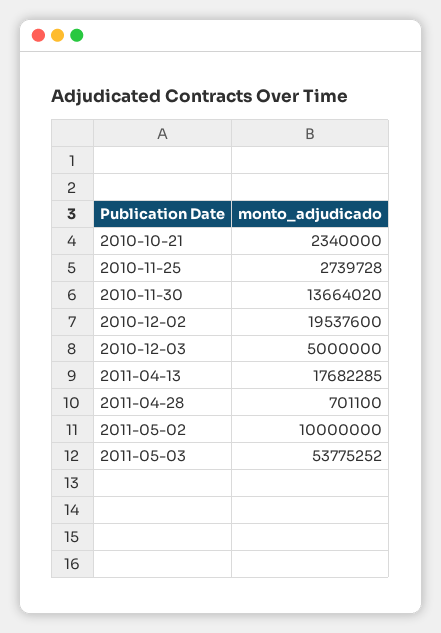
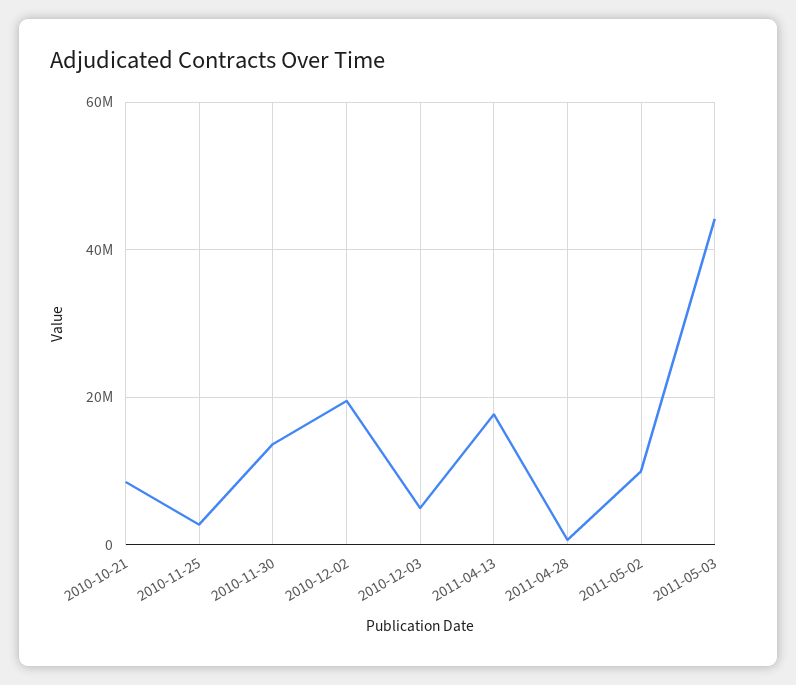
  {
-   "2010-10-21": 2340000,
+   "2010-10-21": 8000000,
    "2010-11-25": 2739728,
    "2010-11-30": 13664020,
    "2010-12-02": 19537600,
    "2010-12-03": 5000000,
    "2011-04-13": 17682285,
    "2011-04-28": 701100,
    "2011-05-02": 10000000,
-   "2011-05-03": 53775252
+   "2011-05-03": 44000000
  }

